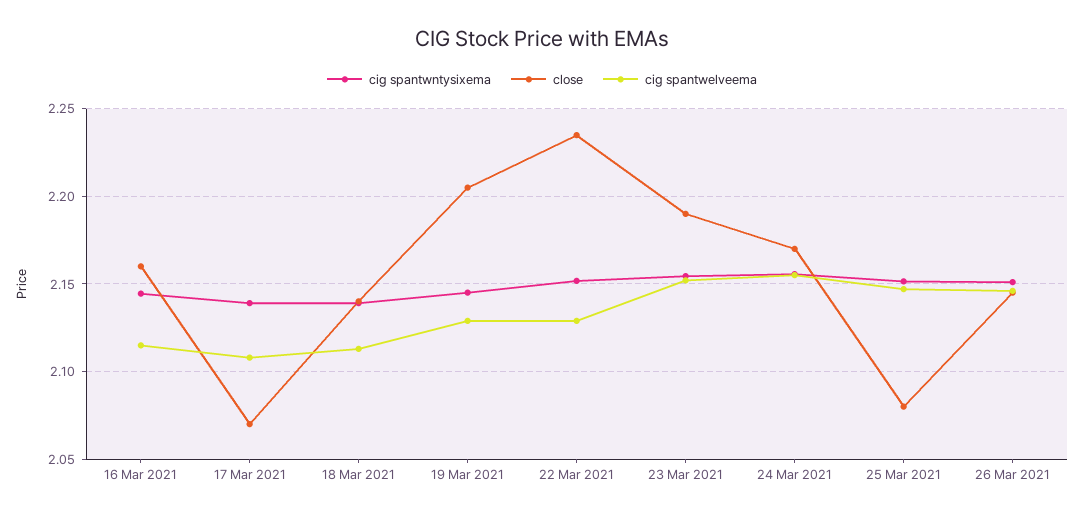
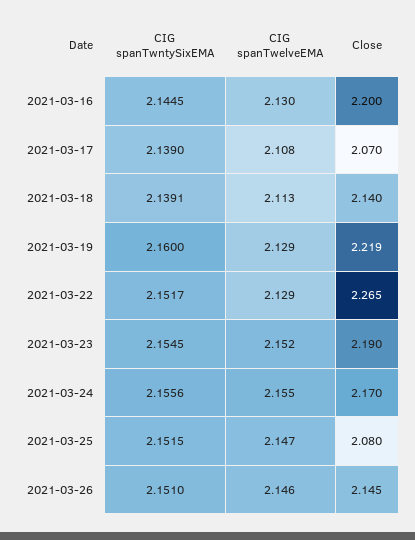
  {
    "cig spantwntysixema": {
      "16 Mar 2021": 2.1445,
      "17 Mar 2021": 2.139,
      "18 Mar 2021": 2.1391,
-     "19 Mar 2021": 2.145,
+     "19 Mar 2021": 2.16,
      "22 Mar 2021": 2.1517,
      "23 Mar 2021": 2.1545,
      "24 Mar 2021": 2.1556,
      "25 Mar 2021": 2.1515,
      "26 Mar 2021": 2.151
    },
    "close": {
-     "16 Mar 2021": 2.16,
+     "16 Mar 2021": 2.2,
      "17 Mar 2021": 2.07,
      "18 Mar 2021": 2.14,
-     "19 Mar 2021": 2.205,
+     "19 Mar 2021": 2.219,
-     "22 Mar 2021": 2.235,
+     "22 Mar 2021": 2.265,
      "23 Mar 2021": 2.19,
      "24 Mar 2021": 2.17,
      "25 Mar 2021": 2.08,
      "26 Mar 2021": 2.145
    },
    "cig spantwelveema": {
-     "16 Mar 2021": 2.115,
+     "16 Mar 2021": 2.13,
      "17 Mar 2021": 2.108,
      "18 Mar 2021": 2.113,
      "19 Mar 2021": 2.129,
      "22 Mar 2021": 2.129,
      "23 Mar 2021": 2.152,
      "24 Mar 2021": 2.155,
      "25 Mar 2021": 2.147,
      "26 Mar 2021": 2.146
    }
  }

